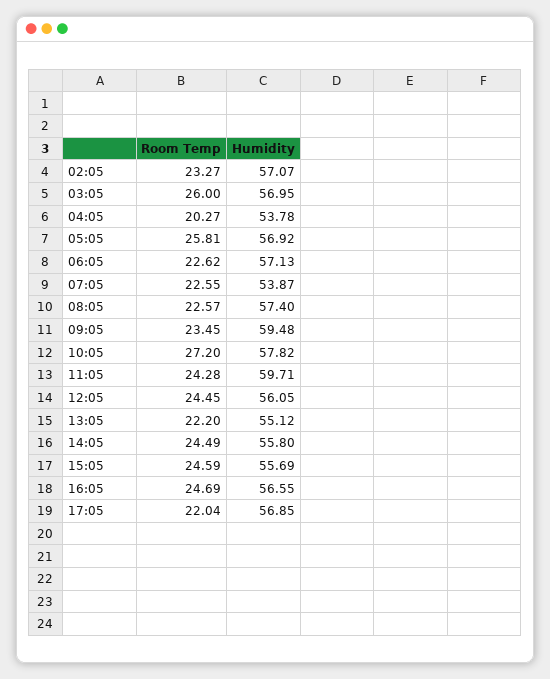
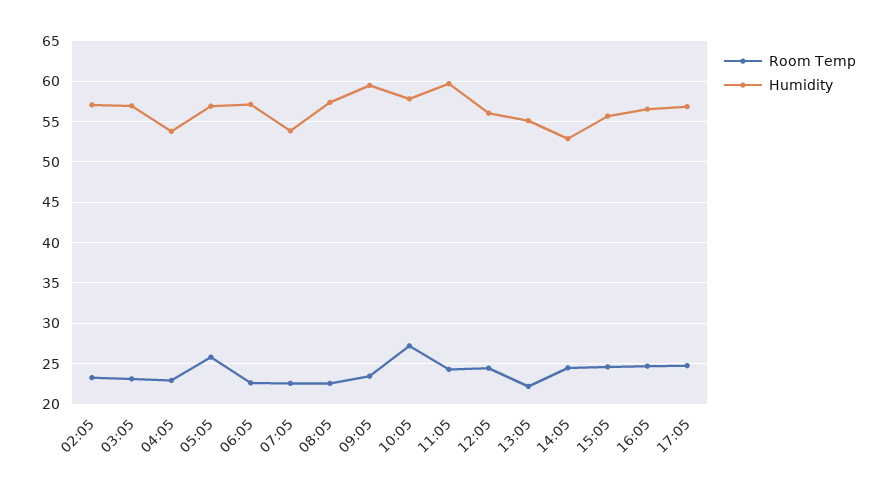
  {
    "Room Temp": {
      "02:05": 23.27,
-     "03:05": 26,
+     "03:05": 23,
-     "04:05": 20.27,
+     "04:05": 23,
      "05:05": 25.81,
      "06:05": 22.62,
      "07:05": 22.55,
      "08:05": 22.57,
      "09:05": 23.45,
      "10:05": 27.2,
      "11:05": 24.28,
      "12:05": 24.45,
      "13:05": 22.2,
      "14:05": 24.49,
      "15:05": 24.59,
      "16:05": 24.69,
-     "17:05": 22.04
+     "17:05": 25
    },
    "Humidity": {
      "02:05": 57.07,
      "03:05": 56.95,
      "04:05": 53.78,
      "05:05": 56.92,
      "06:05": 57.13,
      "07:05": 53.87,
      "08:05": 57.4,
      "09:05": 59.48,
      "10:05": 57.82,
      "11:05": 59.71,
      "12:05": 56.05,
      "13:05": 55.12,
-     "14:05": 55.8,
+     "14:05": 53,
      "15:05": 55.69,
      "16:05": 56.55,
      "17:05": 56.85
    }
  }

